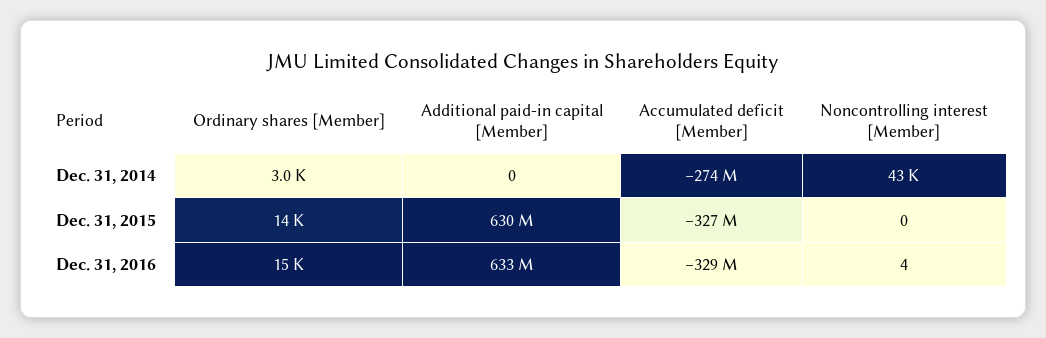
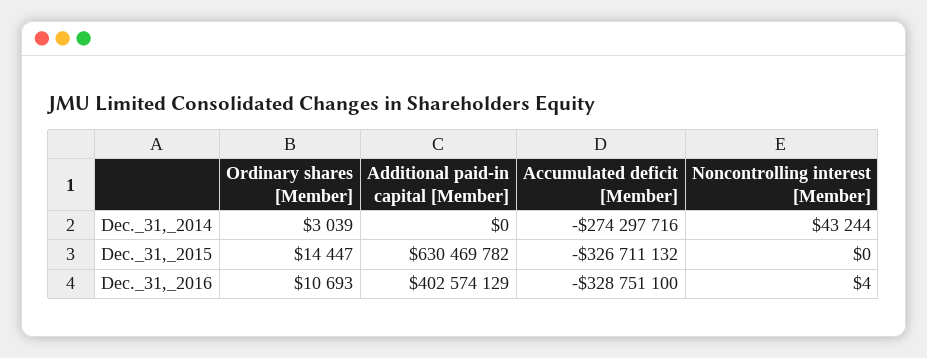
  {
    "Ordinary shares [Member]": {
      "Dec. 31, 2014": 3039,
      "Dec. 31, 2015": 14447,
-     "Dec. 31, 2016": 15000
+     "Dec. 31, 2016": 10693
    },
    "Additional paid-in capital [Member]": {
      "Dec. 31, 2014": 0,
      "Dec. 31, 2015": 630469782,
-     "Dec. 31, 2016": 633000000
+     "Dec. 31, 2016": 402574129
    },
    "Accumulated deficit [Member]": {
      "Dec. 31, 2014": -274297716,
      "Dec. 31, 2015": -326711132,
      "Dec. 31, 2016": -328751100
    },
    "Noncontrolling interest [Member]": {
      "Dec. 31, 2014": 43244,
      "Dec. 31, 2015": 0,
      "Dec. 31, 2016": 4
    }
  }

